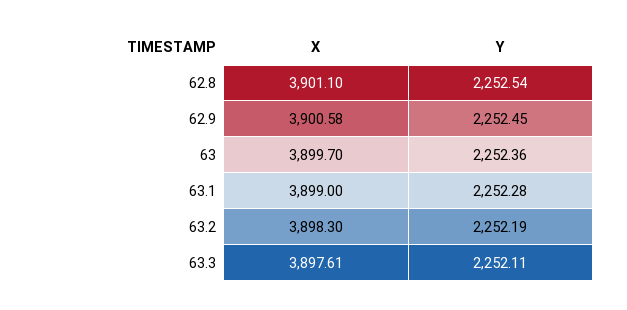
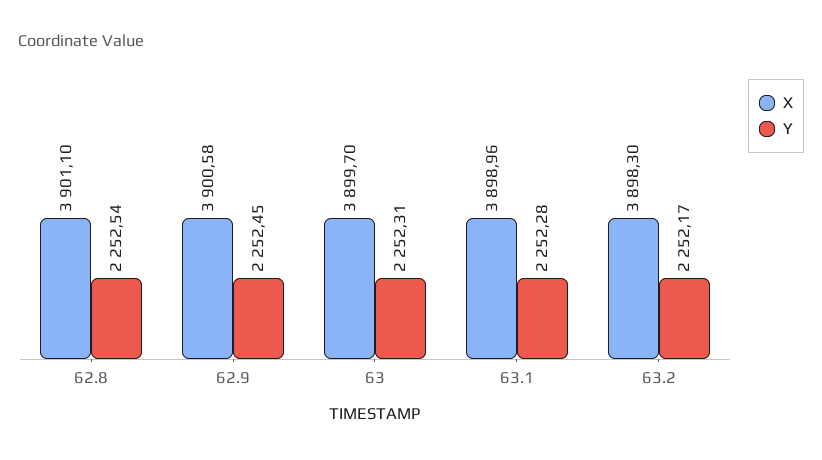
  {
    "X": {
      "62.8": 3901.1,
      "62.9": 3900.58,
      "63": 3899.7,
-     "63.1": 3899,
+     "63.1": 3898.96,
-     "63.2": 3898.3,
+     "63.2": 3898.3
-     "63.3": 3897.61
    },
    "Y": {
      "62.8": 2252.54,
      "62.9": 2252.45,
-     "63": 2252.36,
+     "63": 2252.31,
      "63.1": 2252.28,
-     "63.2": 2252.19,
+     "63.2": 2252.17
-     "63.3": 2252.11
    }
  }

